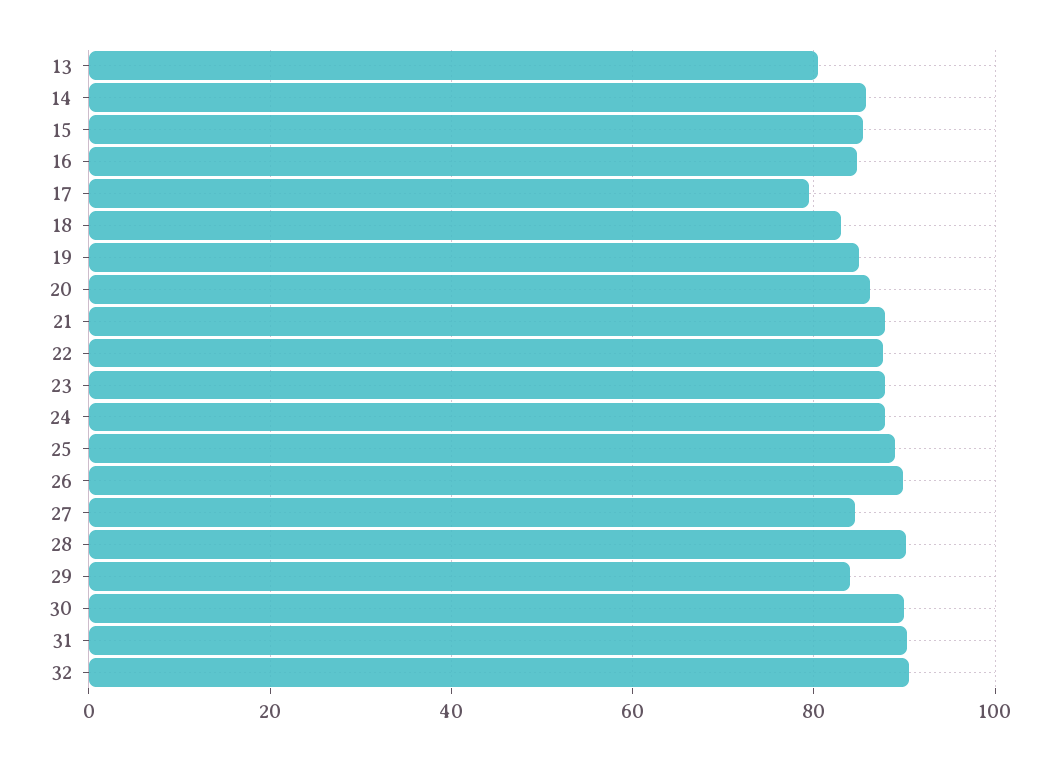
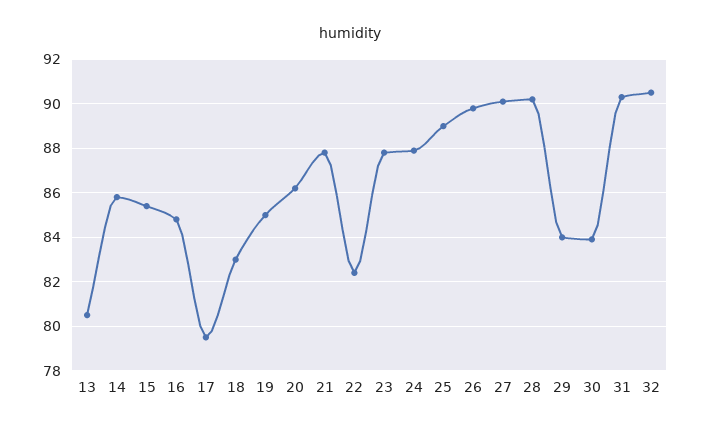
  {
    "13": 80.5,
    "14": 86,
    "15": 85.5,
    "16": 85,
    "17": 79.5,
    "18": 83,
    "19": 85,
    "20": 86,
    "21": 88,
-   "22": 88,
+   "22": 82.5,
    "23": 88,
    "24": 88,
    "25": 89,
    "26": 90,
-   "27": 84,
+   "27": 90,
    "28": 90,
    "29": 84,
-   "30": 90,
+   "30": 84,
    "31": 90.5,
    "32": 90.5
  }

